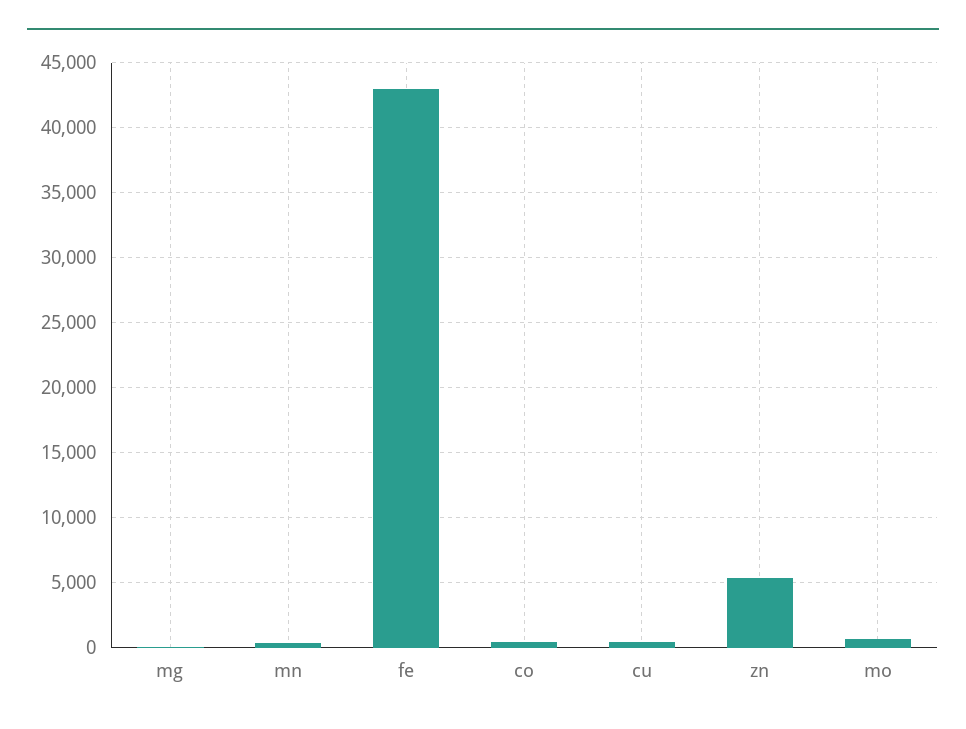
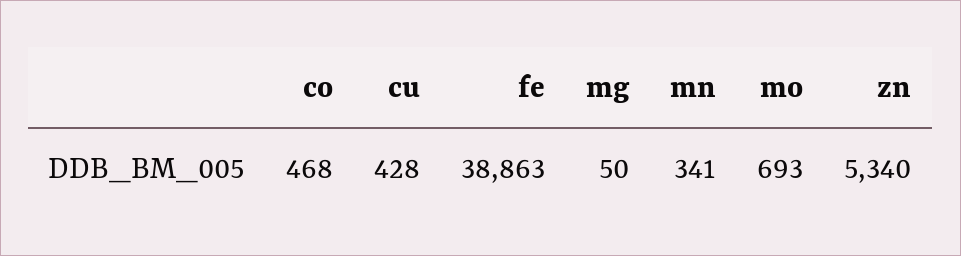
  {
    "mg": 50,
    "mn": 341,
-   "fe": 43000,
+   "fe": 38863,
    "co": 468,
    "cu": 428,
    "zn": 5340,
    "mo": 693
  }

